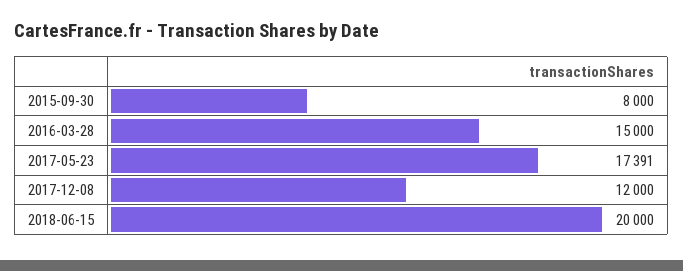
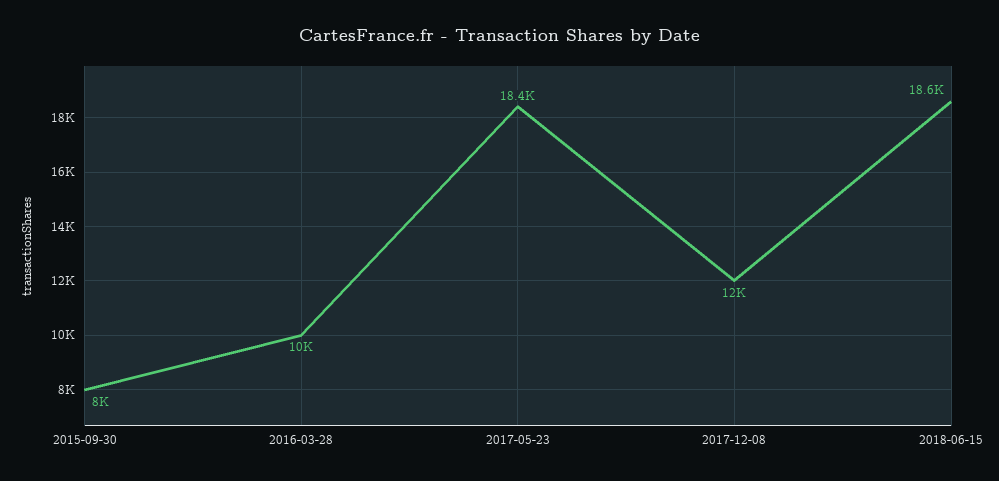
  {
    "2015-09-30": 8000,
-   "2016-03-28": 15000,
+   "2016-03-28": 10000,
-   "2017-05-23": 17391,
+   "2017-05-23": 18400,
    "2017-12-08": 12000,
-   "2018-06-15": 20000
+   "2018-06-15": 18600
  }

